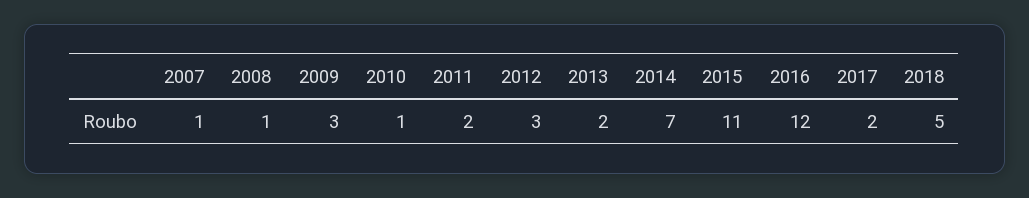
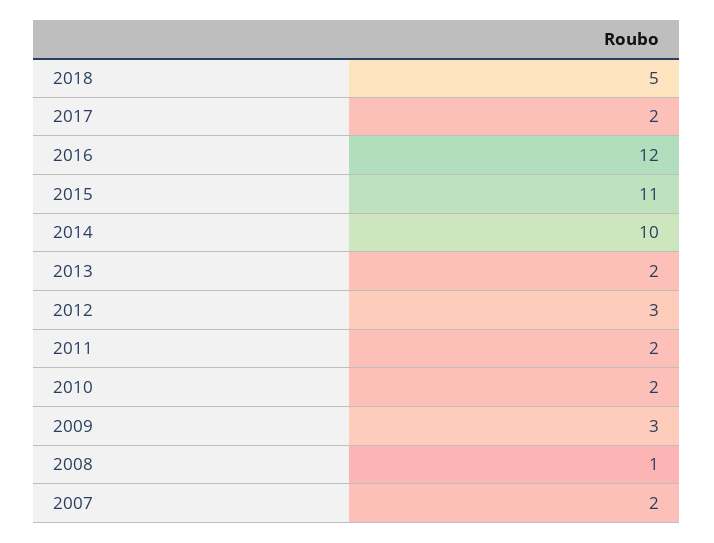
  {
-   "2007": 1,
+   "2007": 2,
    "2008": 1,
    "2009": 3,
-   "2010": 1,
+   "2010": 2,
    "2011": 2,
    "2012": 3,
    "2013": 2,
-   "2014": 7,
+   "2014": 10,
    "2015": 11,
    "2016": 12,
    "2017": 2,
    "2018": 5
  }

